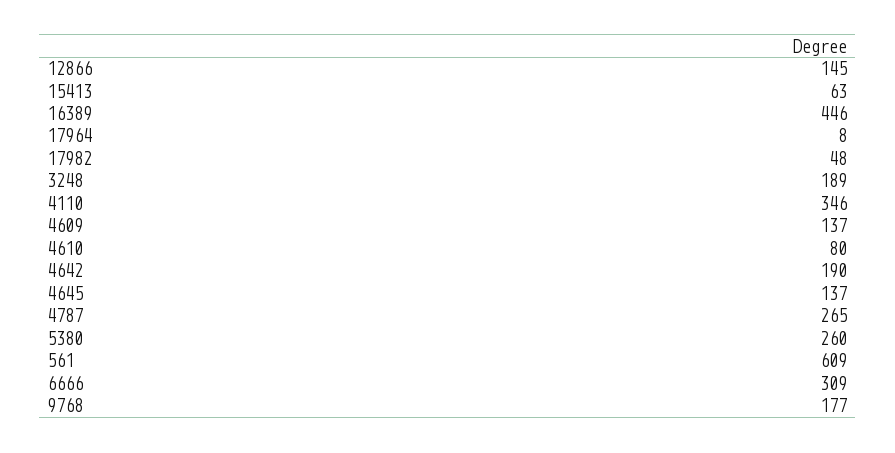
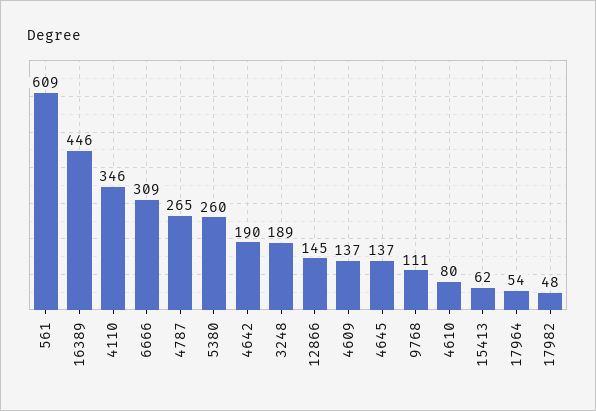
  {
    "12866": 145,
-   "15413": 63,
+   "15413": 62,
    "16389": 446,
-   "17964": 8,
+   "17964": 54,
    "17982": 48,
    "3248": 189,
    "4110": 346,
    "4609": 137,
    "4610": 80,
    "4642": 190,
    "4645": 137,
    "4787": 265,
    "5380": 260,
    "561": 609,
    "6666": 309,
-   "9768": 177
+   "9768": 111
  }

